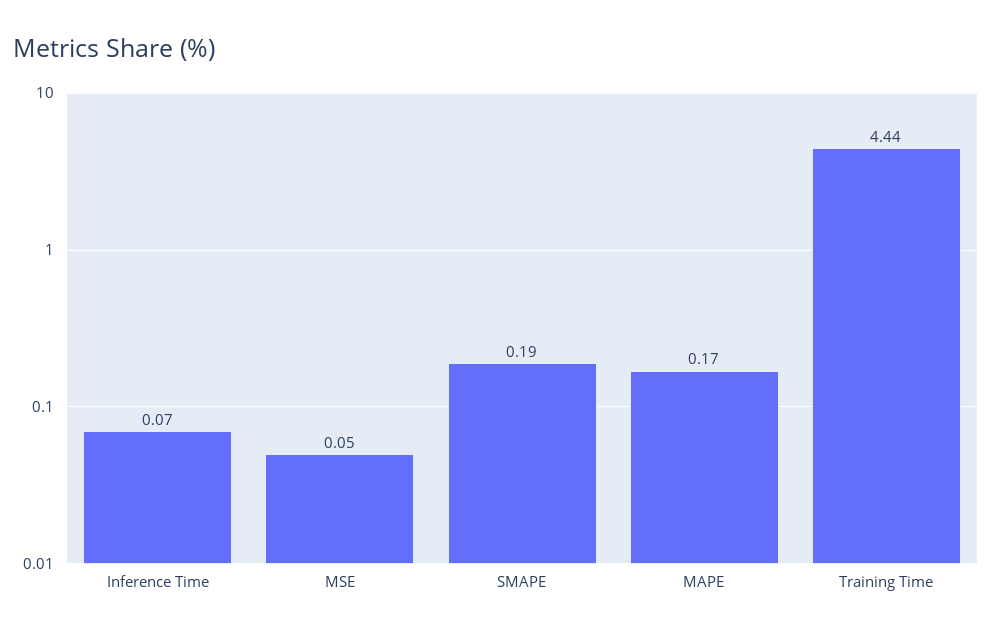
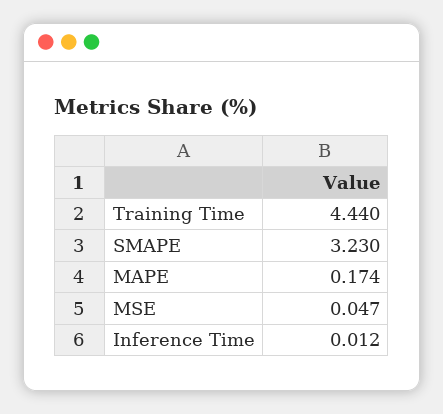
  {
-   "Inference Time": 0.07,
+   "Inference Time": 0.012,
    "MSE": 0.047,
-   "SMAPE": 0.19,
+   "SMAPE": 3.23,
    "MAPE": 0.174,
    "Training Time": 4.44
  }

